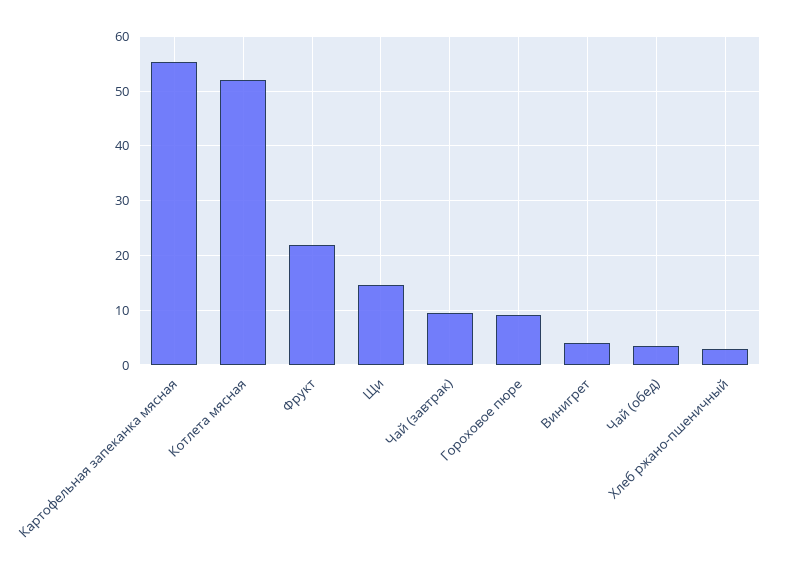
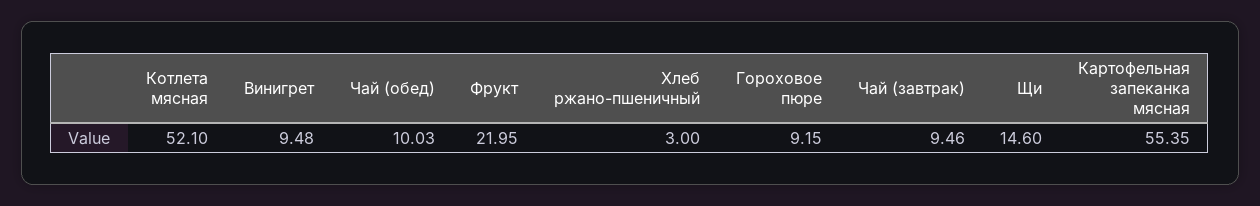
  {
    "Картофельная запеканка мясная": 55.35,
    "Котлета мясная": 52.1,
    "Фрукт": 21.95,
    "Щи": 14.6,
    "Чай (завтрак)": 9.46,
    "Гороховое пюре": 9.15,
-   "Винигрет": 4,
+   "Винигрет": 9.48,
-   "Чай (обед)": 4,
+   "Чай (обед)": 10.03,
    "Хлеб ржано-пшеничный": 3
  }

